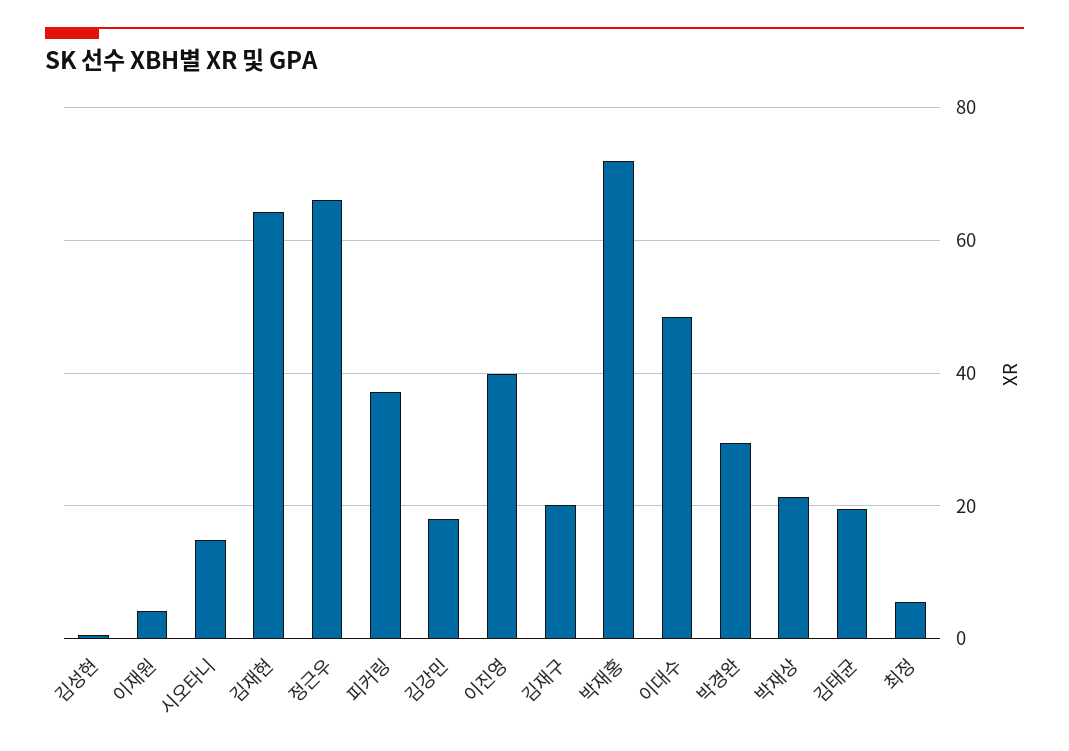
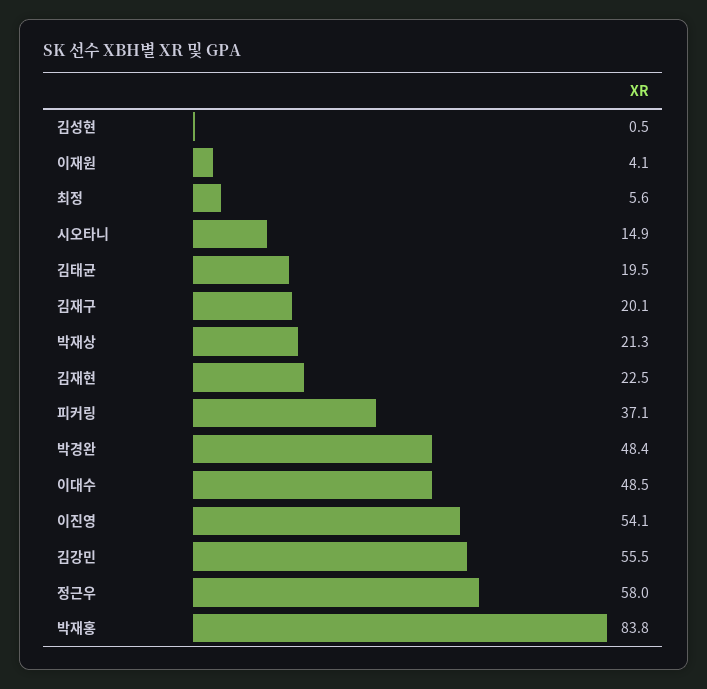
  {
    "김성현": 0.5,
    "이재원": 4.1,
    "시오타니": 14.9,
-   "김재현": 64,
+   "김재현": 22.5,
-   "정근우": 66,
+   "정근우": 58,
    "피커링": 37.1,
-   "김강민": 18,
+   "김강민": 55.5,
-   "이진영": 40,
+   "이진영": 54.1,
    "김재구": 20.1,
-   "박재홍": 72,
+   "박재홍": 83.8,
    "이대수": 48.5,
-   "박경완": 30,
+   "박경완": 48.4,
    "박재상": 21.3,
    "김태균": 19.5,
    "최정": 5.6
  }

